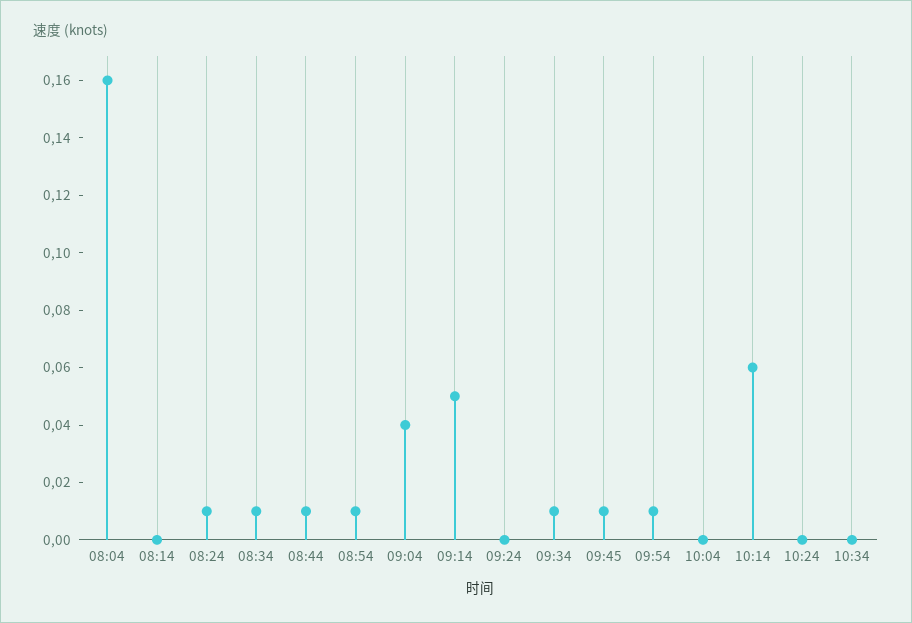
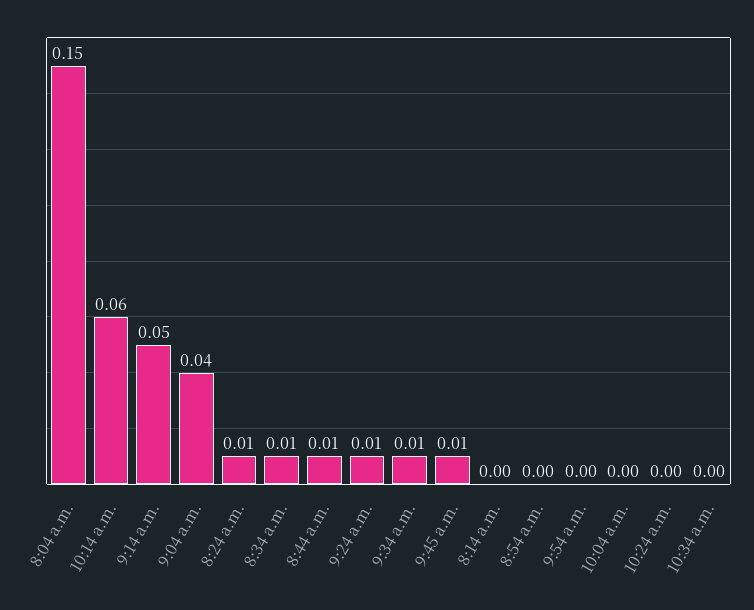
  {
-   "08:04": 0.16,
+   "08:04": 0.15,
    "08:14": 0,
    "08:24": 0.01,
    "08:34": 0.01,
    "08:44": 0.01,
-   "08:54": 0.01,
+   "08:54": 0,
    "09:04": 0.04,
    "09:14": 0.05,
-   "09:24": 0,
+   "09:24": 0.01,
    "09:34": 0.01,
    "09:45": 0.01,
-   "09:54": 0.01,
+   "09:54": 0,
    "10:04": 0,
    "10:14": 0.06,
    "10:24": 0,
    "10:34": 0
  }

